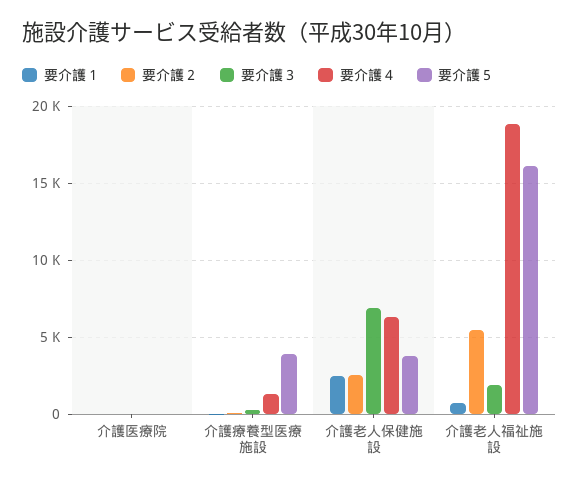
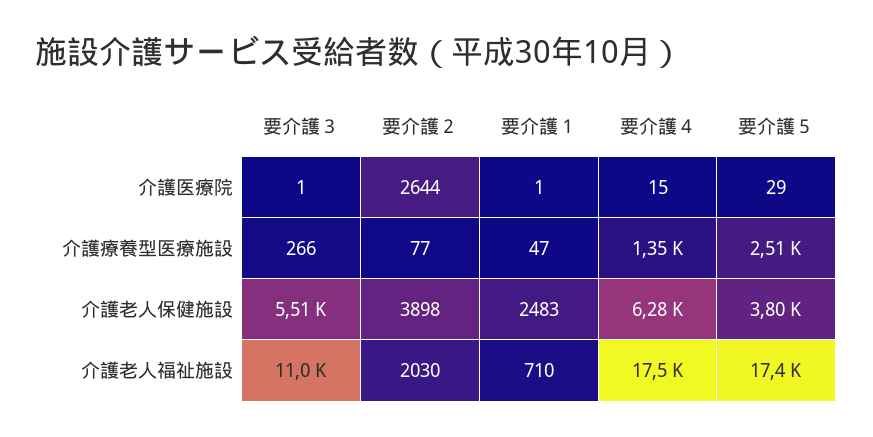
  {
    "要介護１": {
      "介護医療院": 1,
      "介護療養型医療施設": 47,
      "介護老人保健施設": 2483,
      "介護老人福祉施設": 710
    },
    "要介護２": {
-     "介護医療院": 0,
+     "介護医療院": 2644,
      "介護療養型医療施設": 77,
-     "介護老人保健施設": 2500,
+     "介護老人保健施設": 3898,
-     "介護老人福祉施設": 5500
+     "介護老人福祉施設": 2030
    },
    "要介護３": {
      "介護医療院": 1,
      "介護療養型医療施設": 266,
-     "介護老人保健施設": 7000,
+     "介護老人保健施設": 5510,
-     "介護老人福祉施設": 2000
+     "介護老人福祉施設": 11000
    },
    "要介護４": {
      "介護医療院": 15,
      "介護療養型医療施設": 1350,
      "介護老人保健施設": 6280,
-     "介護老人福祉施設": 19000
+     "介護老人福祉施設": 17500
    },
    "要介護５": {
      "介護医療院": 29,
-     "介護療養型医療施設": 4000,
+     "介護療養型医療施設": 2510,
      "介護老人保健施設": 3800,
-     "介護老人福祉施設": 16000
+     "介護老人福祉施設": 17400
    }
  }

